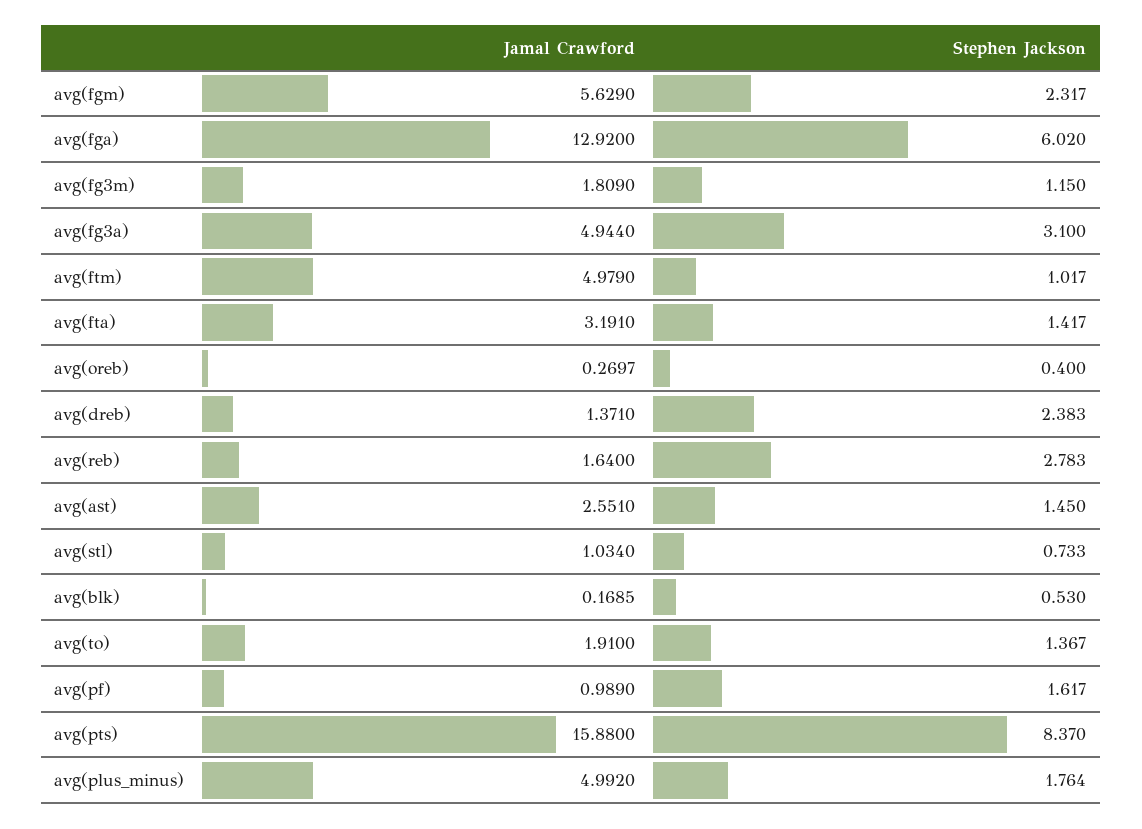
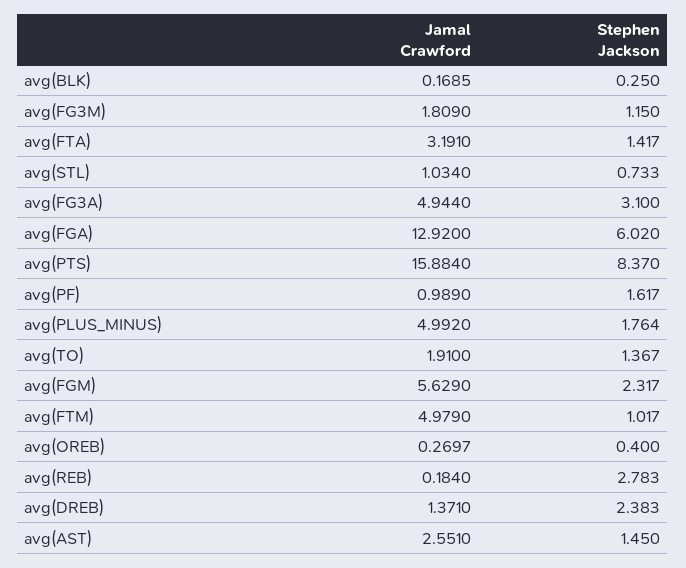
  {
    "Jamal Crawford": {
      "avg(fgm)": 5.629,
      "avg(fga)": 12.92,
      "avg(fg3m)": 1.809,
      "avg(fg3a)": 4.944,
      "avg(ftm)": 4.979,
      "avg(fta)": 3.191,
      "avg(oreb)": 0.2697,
      "avg(dreb)": 1.371,
-     "avg(reb)": 1.64,
+     "avg(reb)": 0.184,
      "avg(ast)": 2.551,
      "avg(stl)": 1.034,
      "avg(blk)": 0.1685,
      "avg(to)": 1.91,
      "avg(pf)": 0.989,
-     "avg(pts)": 15.88,
+     "avg(pts)": 15.884,
      "avg(plus_minus)": 4.992
    },
    "Stephen Jackson": {
      "avg(fgm)": 2.317,
      "avg(fga)": 6.02,
      "avg(fg3m)": 1.15,
      "avg(fg3a)": 3.1,
      "avg(ftm)": 1.017,
      "avg(fta)": 1.417,
      "avg(oreb)": 0.4,
      "avg(dreb)": 2.383,
      "avg(reb)": 2.783,
      "avg(ast)": 1.45,
      "avg(stl)": 0.733,
-     "avg(blk)": 0.53,
+     "avg(blk)": 0.25,
      "avg(to)": 1.367,
      "avg(pf)": 1.617,
      "avg(pts)": 8.37,
      "avg(plus_minus)": 1.764
    }
  }

